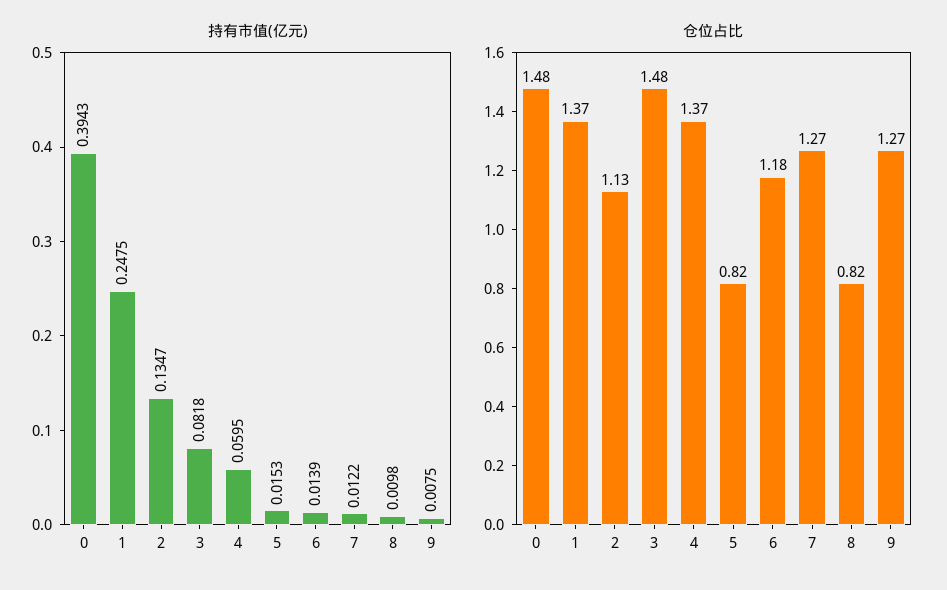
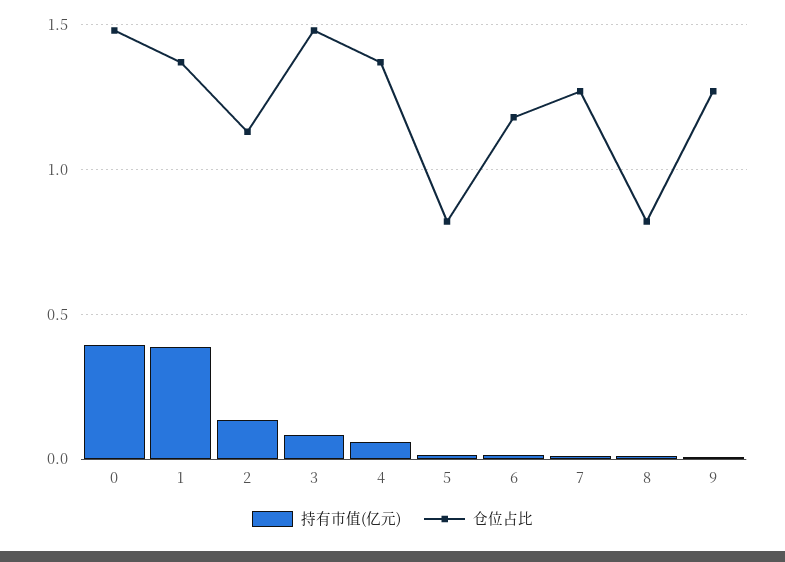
  {
    "持有市值(亿元)": {
      "0": 0.3943,
-     "1": 0.2475,
+     "1": 0.4,
      "2": 0.1347,
      "3": 0.0818,
      "4": 0.0595,
      "5": 0.0153,
      "6": 0.0139,
      "7": 0.0122,
      "8": 0.0098,
      "9": 0.0075
    },
    "仓位占比": {
      "0": 1.48,
      "1": 1.37,
      "2": 1.13,
      "3": 1.48,
      "4": 1.37,
      "5": 0.82,
      "6": 1.18,
      "7": 1.27,
      "8": 0.82,
      "9": 1.27
    }
  }

